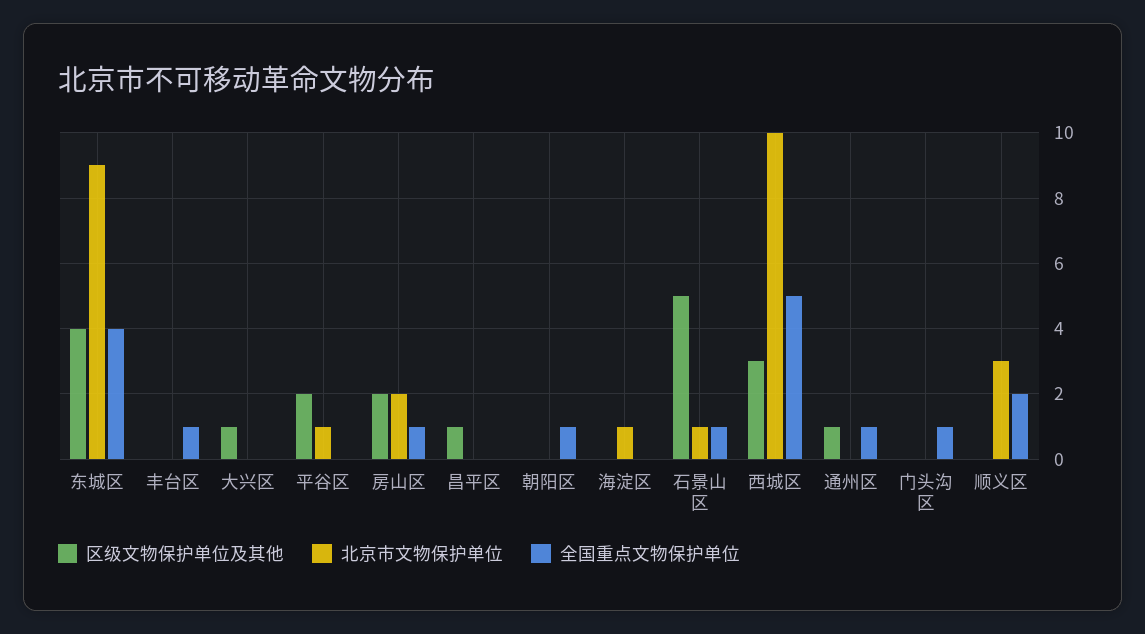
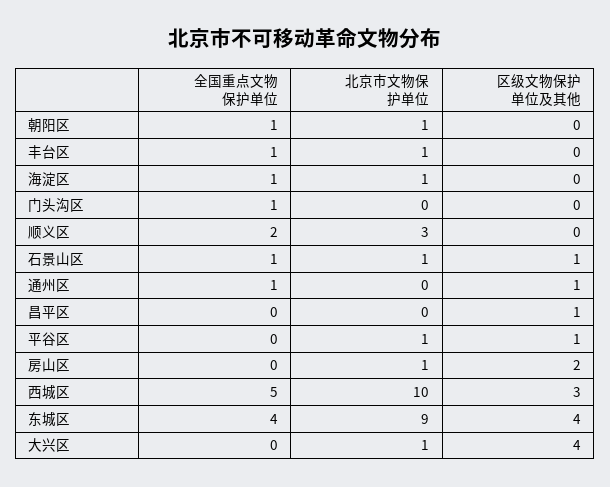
  {
    "区级文物保护单位及其他": {
      "东城区": 4,
      "丰台区": 0,
-     "大兴区": 1,
+     "大兴区": 4,
-     "平谷区": 2,
+     "平谷区": 1,
      "房山区": 2,
      "昌平区": 1,
      "朝阳区": 0,
      "海淀区": 0,
-     "石景山区": 5,
+     "石景山区": 1,
      "西城区": 3,
      "通州区": 1,
      "门头沟区": 0,
      "顺义区": 0
    },
    "北京市文物保护单位": {
      "东城区": 9,
-     "丰台区": 0,
+     "丰台区": 1,
-     "大兴区": 0,
+     "大兴区": 1,
      "平谷区": 1,
-     "房山区": 2,
+     "房山区": 1,
      "昌平区": 0,
-     "朝阳区": 0,
+     "朝阳区": 1,
      "海淀区": 1,
      "石景山区": 1,
      "西城区": 10,
      "通州区": 0,
      "门头沟区": 0,
      "顺义区": 3
    },
    "全国重点文物保护单位": {
      "东城区": 4,
      "丰台区": 1,
      "大兴区": 0,
      "平谷区": 0,
-     "房山区": 1,
+     "房山区": 0,
      "昌平区": 0,
      "朝阳区": 1,
-     "海淀区": 0,
+     "海淀区": 1,
      "石景山区": 1,
      "西城区": 5,
      "通州区": 1,
      "门头沟区": 1,
      "顺义区": 2
    }
  }

